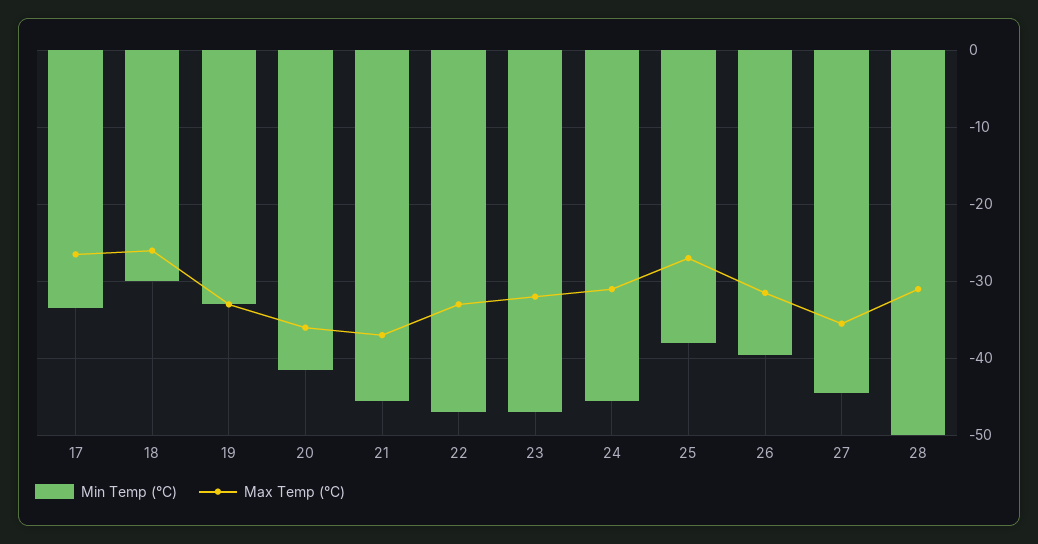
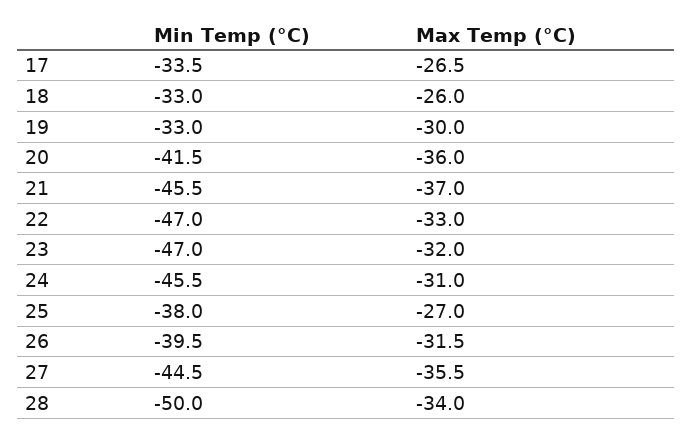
  {
    "Min Temp (°C)": {
      "17": -33.5,
-     "18": -30,
+     "18": -33,
      "19": -33,
      "20": -41.5,
      "21": -45.5,
      "22": -47,
      "23": -47,
      "24": -45.5,
      "25": -38,
      "26": -39.5,
      "27": -44.5,
      "28": -50
    },
    "Max Temp (°C)": {
      "17": -26.5,
      "18": -26,
-     "19": -33,
+     "19": -30,
      "20": -36,
      "21": -37,
      "22": -33,
      "23": -32,
      "24": -31,
      "25": -27,
      "26": -31.5,
      "27": -35.5,
-     "28": -31
+     "28": -34
    }
  }

